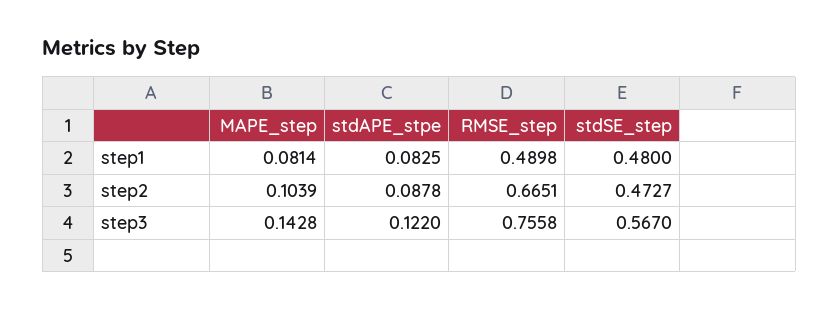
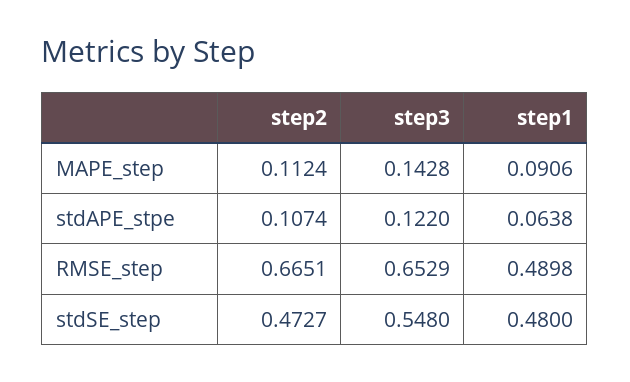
  {
    "MAPE_step": {
-     "step1": 0.0814,
+     "step1": 0.0906,
-     "step2": 0.1039,
+     "step2": 0.1124,
      "step3": 0.1428
    },
    "stdAPE_stpe": {
-     "step1": 0.0825,
+     "step1": 0.0638,
-     "step2": 0.0878,
+     "step2": 0.1074,
      "step3": 0.122
    },
    "RMSE_step": {
      "step1": 0.4898,
      "step2": 0.6651,
-     "step3": 0.7558
+     "step3": 0.6529
    },
    "stdSE_step": {
      "step1": 0.48,
      "step2": 0.4727,
-     "step3": 0.567
+     "step3": 0.548
    }
  }

